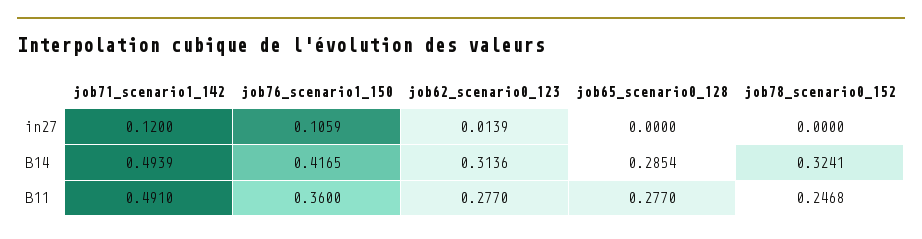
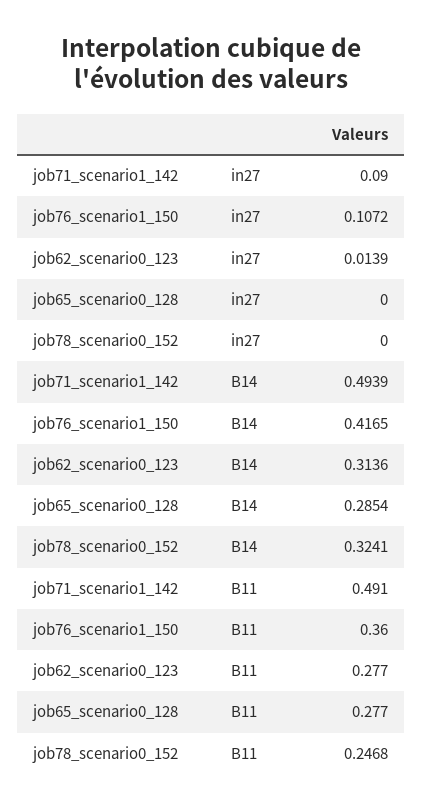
  {
    "job71_scenario1_142": {
-     "in27": 0.12,
+     "in27": 0.09,
      "B14": 0.4939,
      "B11": 0.491
    },
    "job76_scenario1_150": {
-     "in27": 0.1059,
+     "in27": 0.1072,
      "B14": 0.4165,
      "B11": 0.36
    },
    "job62_scenario0_123": {
      "in27": 0.0139,
      "B14": 0.3136,
      "B11": 0.277
    },
    "job65_scenario0_128": {
      "in27": 0,
      "B14": 0.2854,
      "B11": 0.277
    },
    "job78_scenario0_152": {
      "in27": 0,
      "B14": 0.3241,
      "B11": 0.2468
    }
  }

